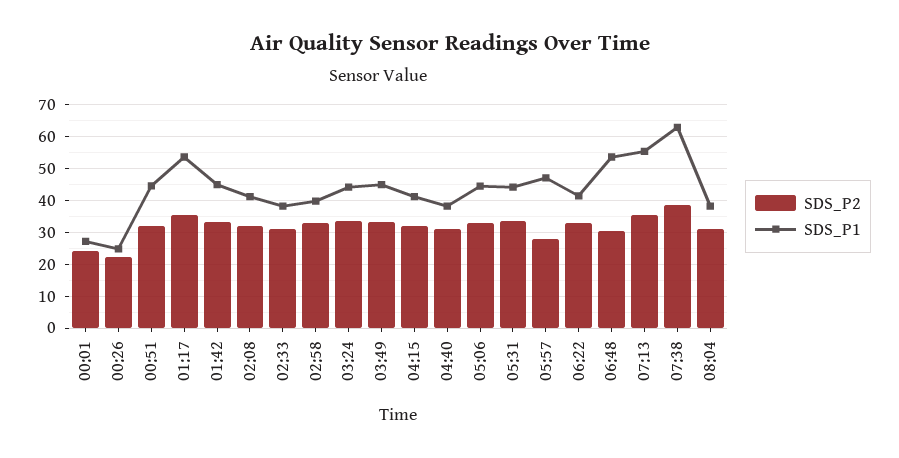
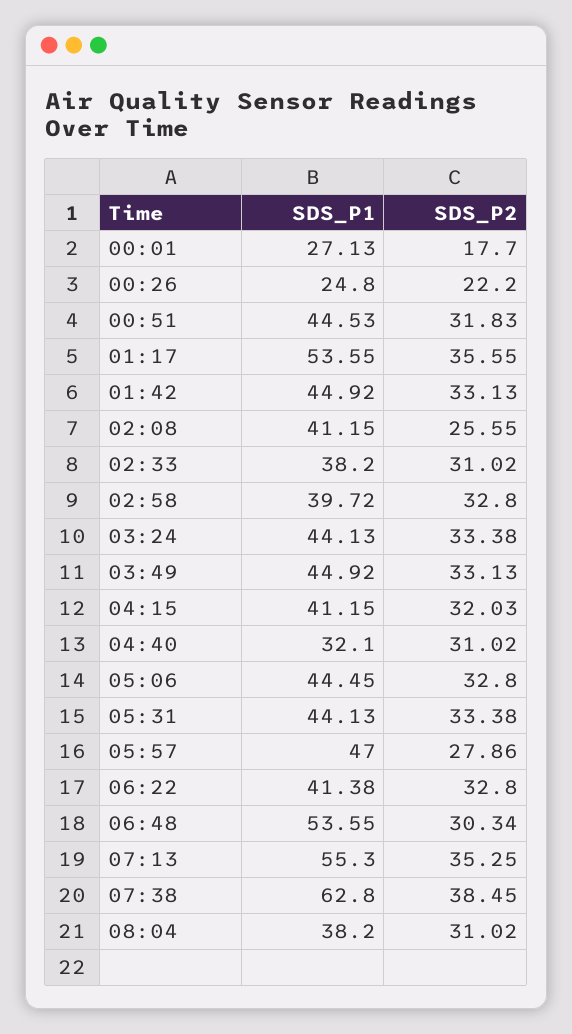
  {
    "SDS_P2": {
-     "00:01": 24,
+     "00:01": 17.7,
      "00:26": 22.2,
      "00:51": 31.83,
      "01:17": 35.55,
      "01:42": 33.13,
-     "02:08": 32,
+     "02:08": 25.55,
      "02:33": 31.02,
      "02:58": 32.8,
      "03:24": 33.38,
      "03:49": 33.13,
      "04:15": 32.03,
      "04:40": 31.02,
      "05:06": 32.8,
      "05:31": 33.38,
      "05:57": 27.86,
      "06:22": 32.8,
      "06:48": 30.34,
      "07:13": 35.25,
      "07:38": 38.45,
      "08:04": 31.02
    },
    "SDS_P1": {
      "00:01": 27.13,
      "00:26": 24.8,
      "00:51": 44.53,
      "01:17": 53.55,
      "01:42": 44.92,
      "02:08": 41.15,
      "02:33": 38.2,
      "02:58": 39.72,
      "03:24": 44.13,
      "03:49": 44.92,
      "04:15": 41.15,
-     "04:40": 38,
+     "04:40": 32.1,
      "05:06": 44.45,
      "05:31": 44.13,
      "05:57": 47,
      "06:22": 41.38,
      "06:48": 53.55,
      "07:13": 55.3,
      "07:38": 62.8,
      "08:04": 38.2
    }
  }

